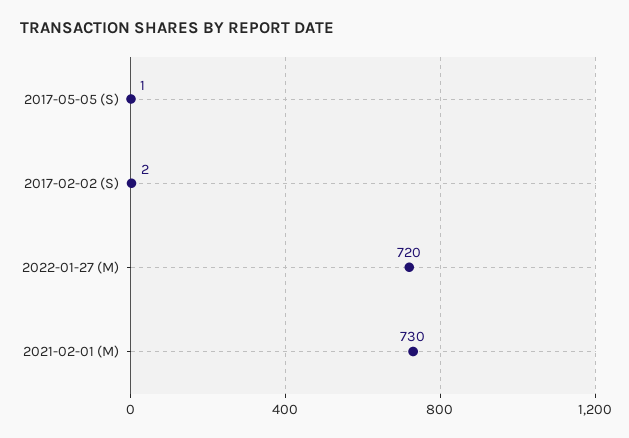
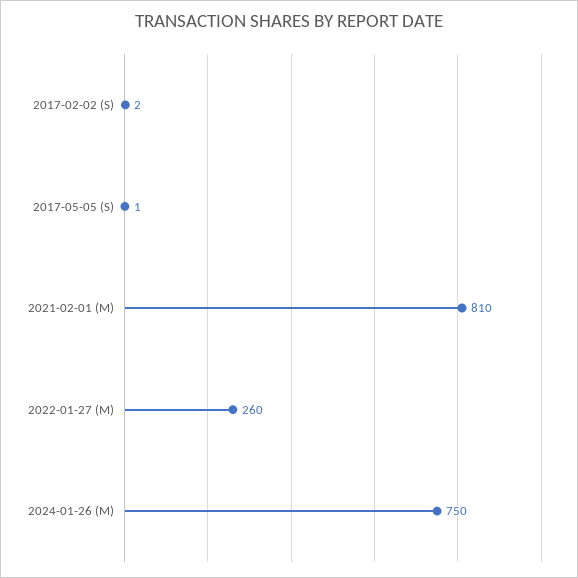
  {
    "2017-05-05 (S)": 1,
    "2017-02-02 (S)": 2,
-   "2022-01-27 (M)": 720,
+   "2022-01-27 (M)": 260,
-   "2021-02-01 (M)": 730
+   "2021-02-01 (M)": 810,
+   "2024-01-26 (M)": 750
  }

